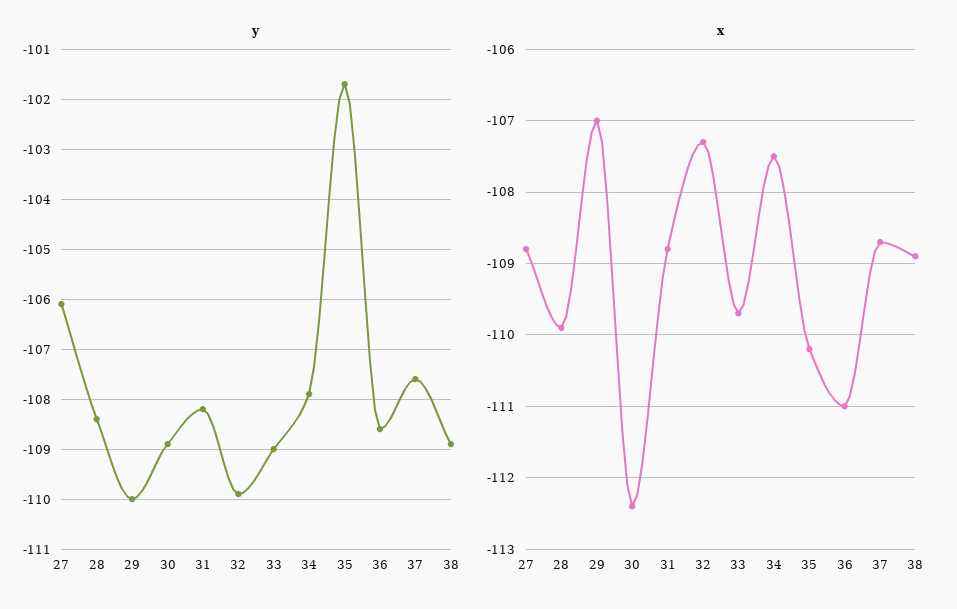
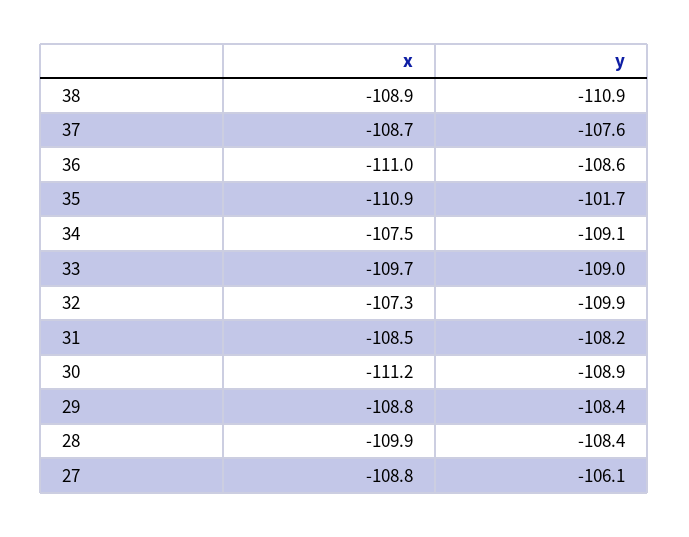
  {
    "y": {
      "27": -106.1,
      "28": -108.4,
-     "29": -110,
+     "29": -108.4,
      "30": -108.9,
      "31": -108.2,
      "32": -109.9,
      "33": -109,
-     "34": -108,
+     "34": -109.1,
      "35": -101.7,
      "36": -108.6,
      "37": -107.6,
-     "38": -109
+     "38": -110.9
    },
    "x": {
      "27": -108.8,
      "28": -109.9,
-     "29": -107,
+     "29": -108.8,
-     "30": -112.4,
+     "30": -111.2,
-     "31": -108.8,
+     "31": -108.5,
      "32": -107.3,
      "33": -109.7,
      "34": -107.5,
-     "35": -110.2,
+     "35": -110.9,
      "36": -111,
      "37": -108.7,
      "38": -108.9
    }
  }

